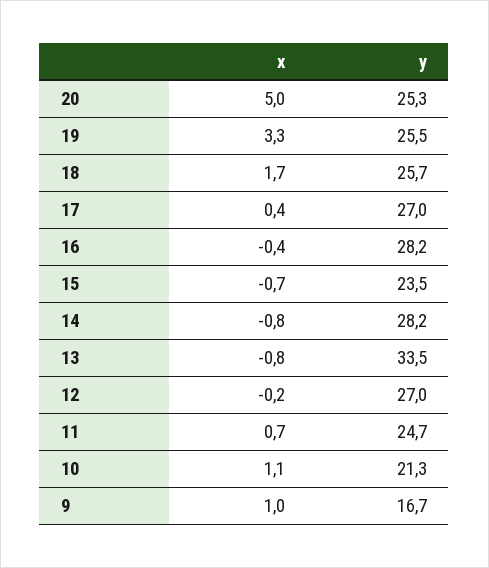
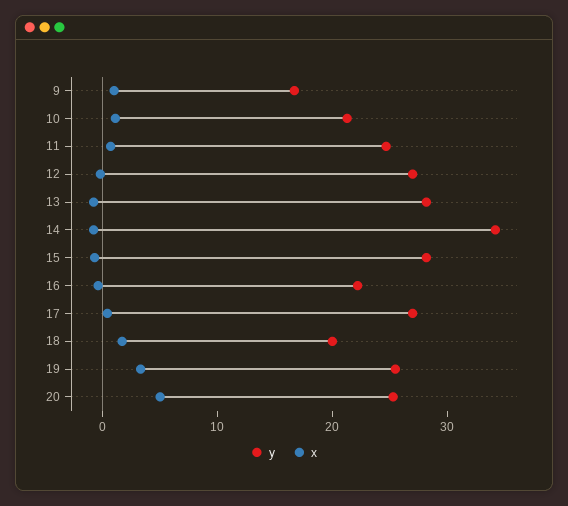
  {
    "x": {
      "20": 5,
      "19": 3.3,
      "18": 1.7,
      "17": 0.4,
      "16": -0.4,
      "15": -0.7,
      "14": -0.8,
      "13": -0.8,
      "12": -0.2,
      "11": 0.7,
      "10": 1.1,
      "9": 1
    },
    "y": {
      "20": 25.3,
      "19": 25.5,
-     "18": 25.7,
+     "18": 20,
      "17": 27,
-     "16": 28.2,
+     "16": 22,
-     "15": 23.5,
+     "15": 28,
-     "14": 28.2,
+     "14": 34,
-     "13": 33.5,
+     "13": 28,
      "12": 27,
      "11": 24.7,
      "10": 21.3,
      "9": 16.7
    }
  }

